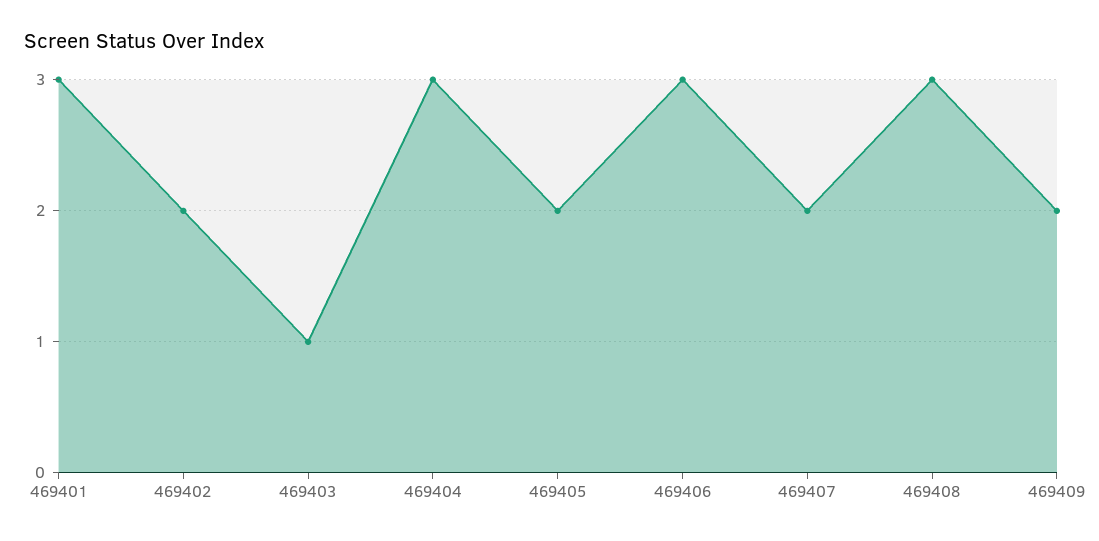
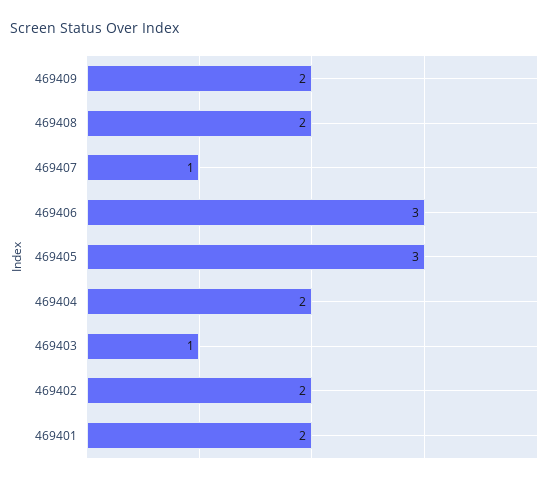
  {
-   "469401": 3,
+   "469401": 2,
    "469402": 2,
    "469403": 1,
-   "469404": 3,
+   "469404": 2,
-   "469405": 2,
+   "469405": 3,
    "469406": 3,
-   "469407": 2,
+   "469407": 1,
-   "469408": 3,
+   "469408": 2,
    "469409": 2
  }

